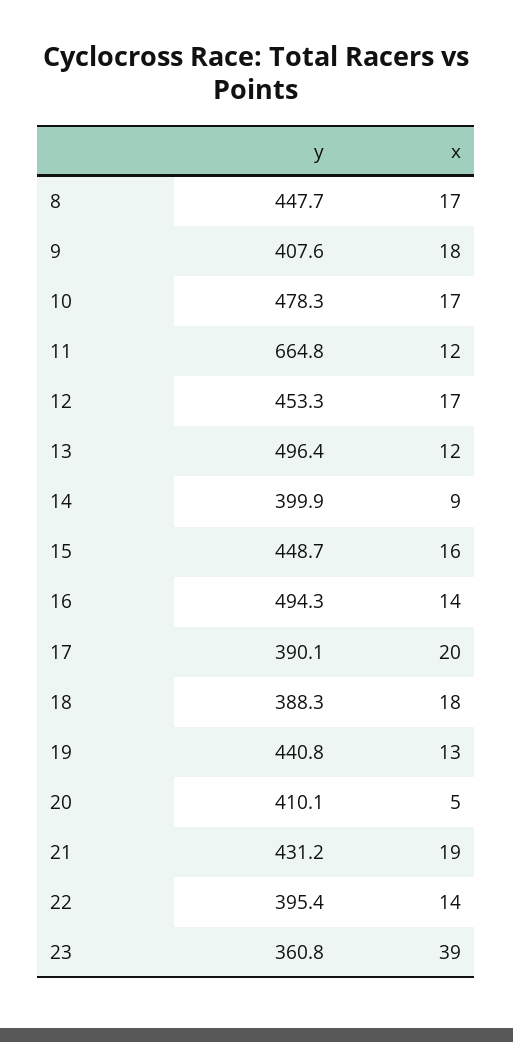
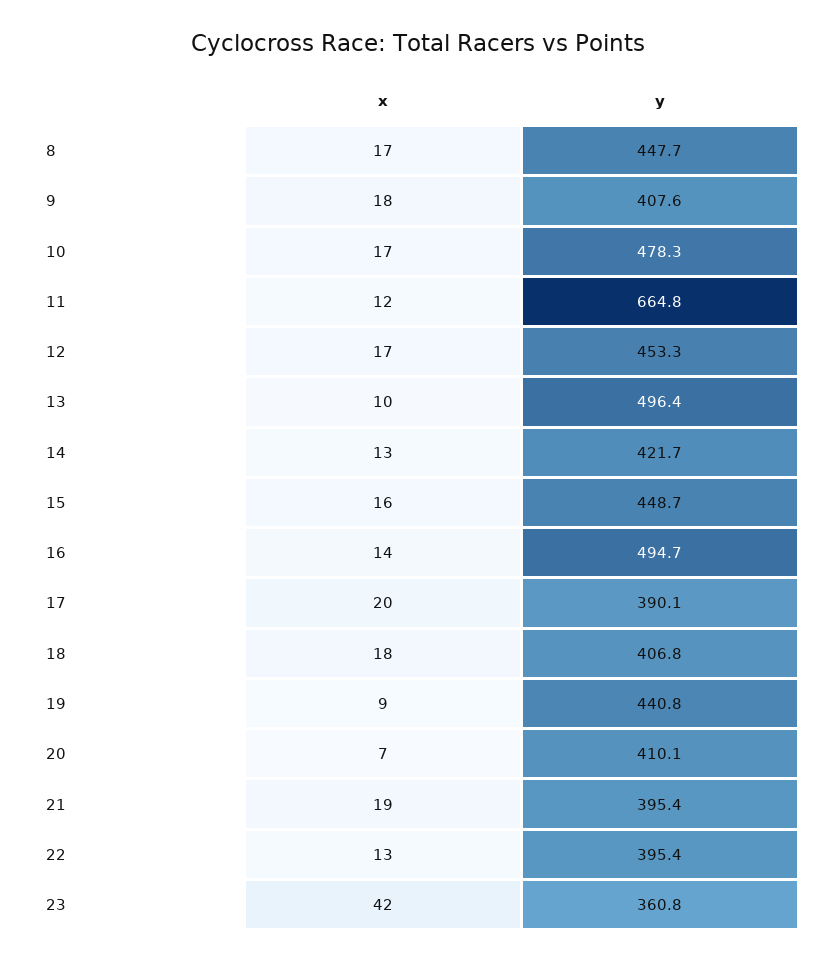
  {
    "y": {
      "8": 447.7,
      "9": 407.6,
      "10": 478.3,
      "11": 664.8,
      "12": 453.3,
      "13": 496.4,
-     "14": 399.9,
+     "14": 421.7,
      "15": 448.7,
-     "16": 494.3,
+     "16": 494.7,
      "17": 390.1,
-     "18": 388.3,
+     "18": 406.8,
      "19": 440.8,
      "20": 410.1,
-     "21": 431.2,
+     "21": 395.4,
      "22": 395.4,
      "23": 360.8
    },
    "x": {
      "8": 17,
      "9": 18,
      "10": 17,
      "11": 12,
      "12": 17,
-     "13": 12,
+     "13": 10,
-     "14": 9,
+     "14": 13,
      "15": 16,
      "16": 14,
      "17": 20,
      "18": 18,
-     "19": 13,
+     "19": 9,
-     "20": 5,
+     "20": 7,
      "21": 19,
-     "22": 14,
+     "22": 13,
-     "23": 39
+     "23": 42
    }
  }

